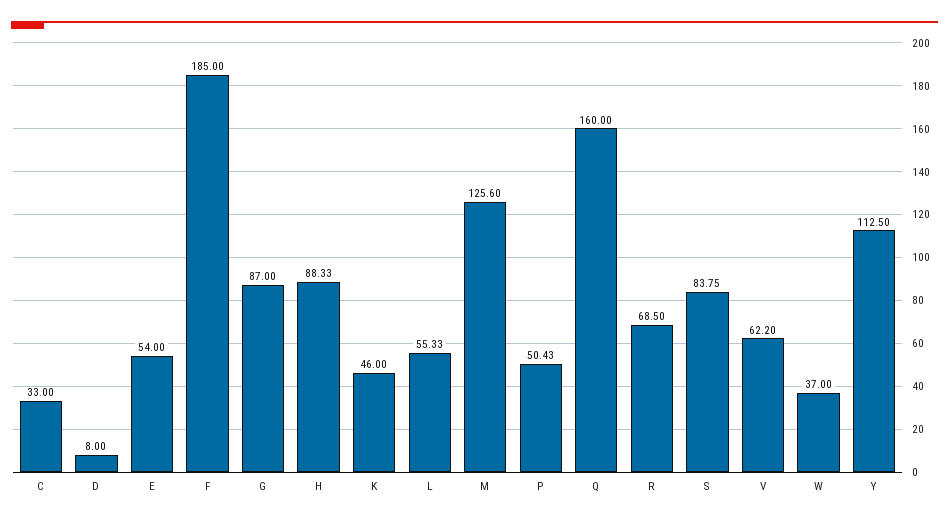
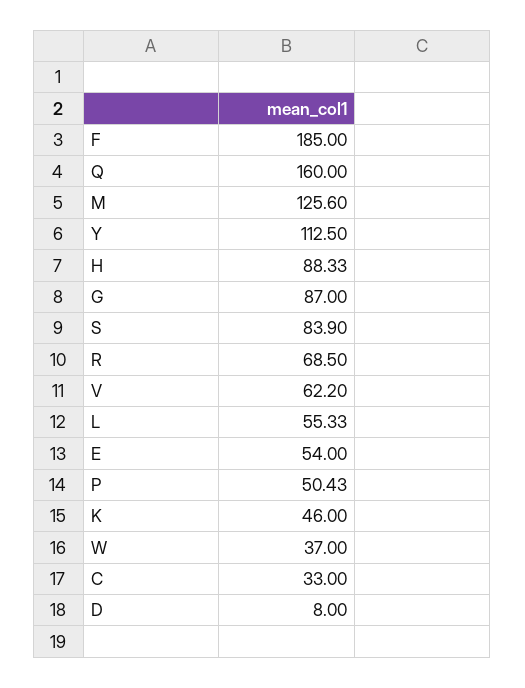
  {
    "C": 33,
    "D": 8,
    "E": 54,
    "F": 185,
    "G": 87,
    "H": 88.33,
    "K": 46,
    "L": 55.33,
    "M": 125.6,
    "P": 50.43,
    "Q": 160,
    "R": 68.5,
-   "S": 83.75,
+   "S": 83.9,
    "V": 62.2,
    "W": 37,
    "Y": 112.5
  }

